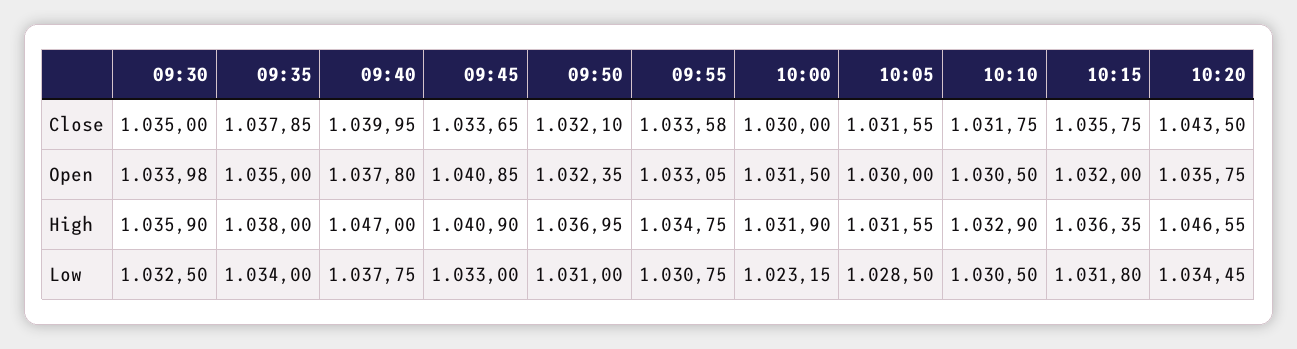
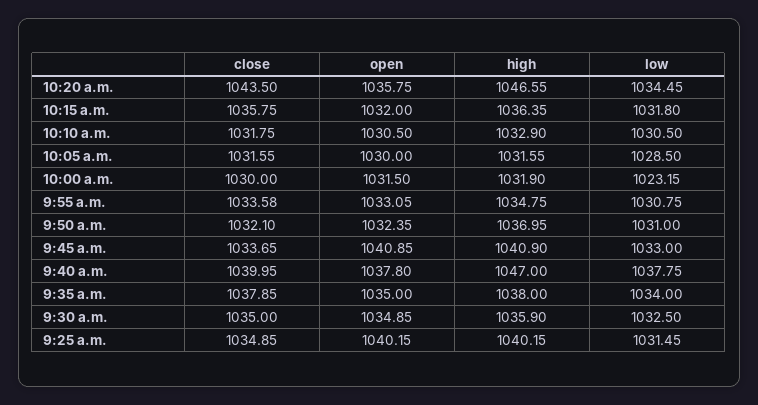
  {
    "09:30": {
      "Close": 1035,
-     "Open": 1033.98,
+     "Open": 1034.85,
      "High": 1035.9,
      "Low": 1032.5
    },
    "09:35": {
      "Close": 1037.85,
      "Open": 1035,
      "High": 1038,
      "Low": 1034
    },
    "09:40": {
      "Close": 1039.95,
      "Open": 1037.8,
      "High": 1047,
      "Low": 1037.75
    },
    "09:45": {
      "Close": 1033.65,
      "Open": 1040.85,
      "High": 1040.9,
      "Low": 1033
    },
    "09:50": {
      "Close": 1032.1,
      "Open": 1032.35,
      "High": 1036.95,
      "Low": 1031
    },
    "09:55": {
      "Close": 1033.58,
      "Open": 1033.05,
      "High": 1034.75,
      "Low": 1030.75
    },
    "10:00": {
      "Close": 1030,
      "Open": 1031.5,
      "High": 1031.9,
      "Low": 1023.15
    },
    "10:05": {
      "Close": 1031.55,
      "Open": 1030,
      "High": 1031.55,
      "Low": 1028.5
    },
    "10:10": {
      "Close": 1031.75,
      "Open": 1030.5,
      "High": 1032.9,
      "Low": 1030.5
    },
    "10:15": {
      "Close": 1035.75,
      "Open": 1032,
      "High": 1036.35,
      "Low": 1031.8
    },
    "10:20": {
      "Close": 1043.5,
      "Open": 1035.75,
      "High": 1046.55,
      "Low": 1034.45
-   }
+   },
+   "9:25 a.m.": {
+     "Close": 1034.85,
+     "Open": 1040.15,
+     "High": 1040.15,
+     "Low": 1031.45
+   }
  }

